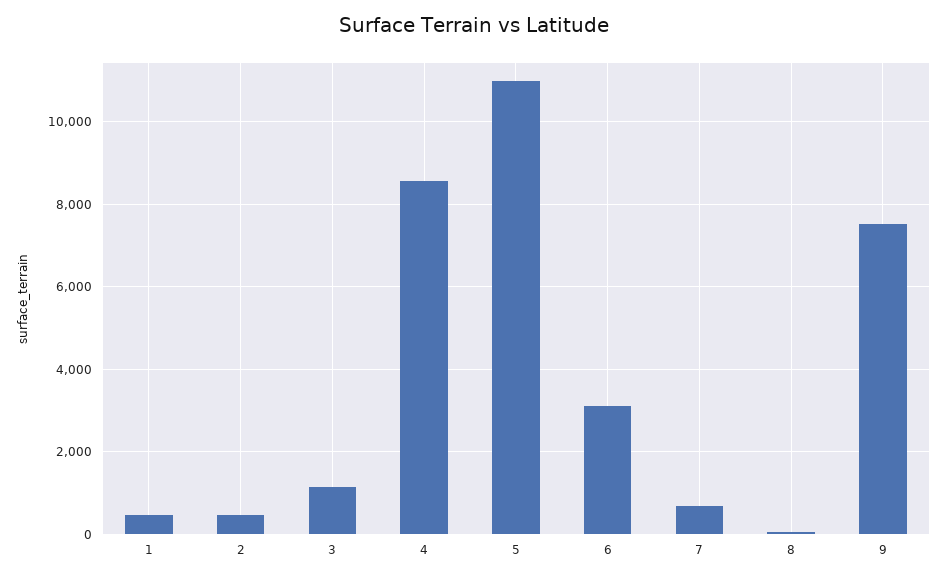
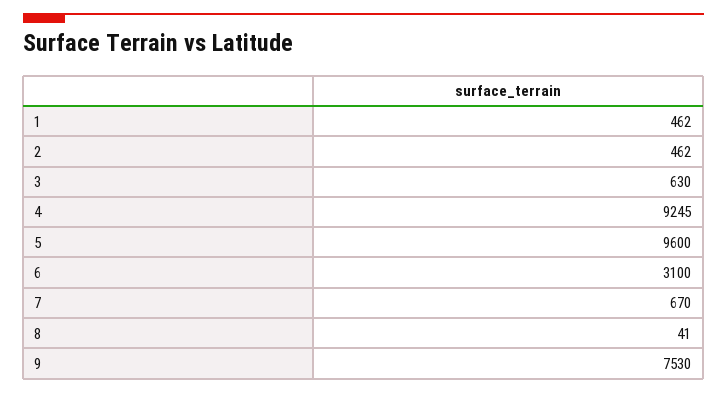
  {
    "1": 462,
    "2": 462,
-   "3": 1200,
+   "3": 630,
-   "4": 8600,
+   "4": 9245,
-   "5": 11000,
+   "5": 9600,
    "6": 3100,
    "7": 670,
    "8": 41,
    "9": 7530
  }

